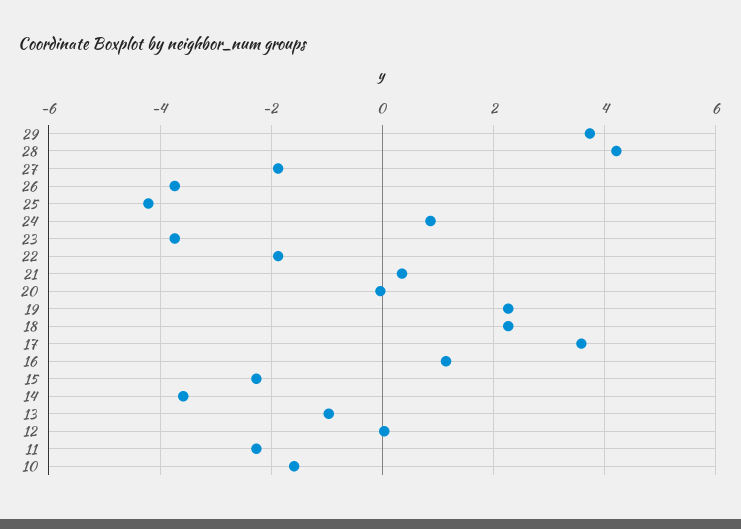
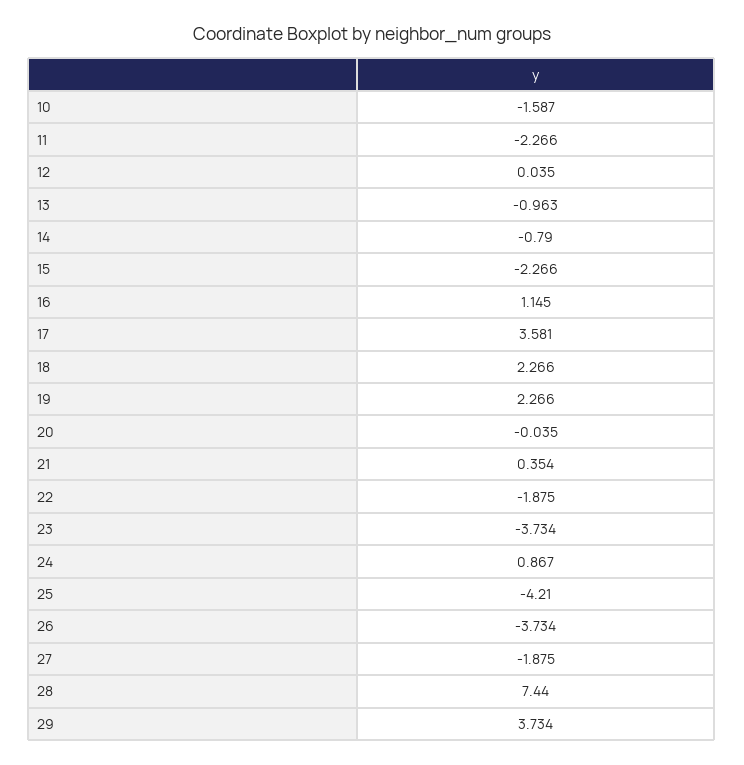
  {
    "29": 3.734,
-   "28": 4.2,
+   "28": 7.44,
    "27": -1.875,
    "26": -3.734,
    "25": -4.21,
    "24": 0.867,
    "23": -3.734,
    "22": -1.875,
    "21": 0.354,
    "20": -0.035,
    "19": 2.266,
    "18": 2.266,
    "17": 3.581,
    "16": 1.145,
    "15": -2.266,
-   "14": -3.6,
+   "14": -0.79,
    "13": -0.963,
    "12": 0.035,
    "11": -2.266,
    "10": -1.587
  }

